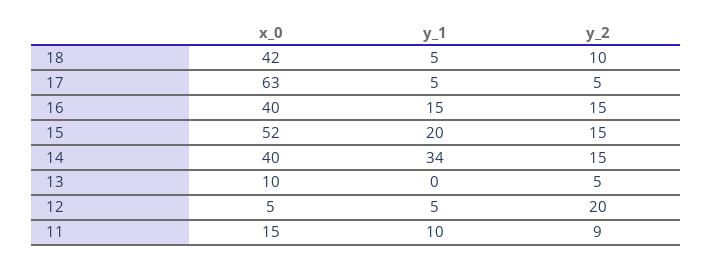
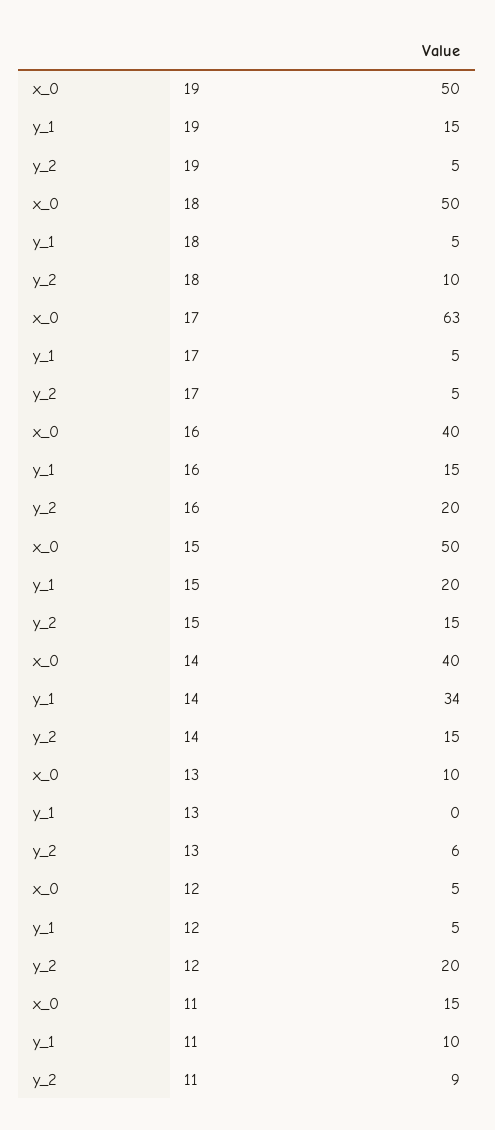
  {
    "x_0": {
-     "18": 42,
+     "18": 50,
      "17": 63,
      "16": 40,
-     "15": 52,
+     "15": 50,
      "14": 40,
      "13": 10,
      "12": 5,
-     "11": 15
+     "11": 15,
+     "19": 50
    },
    "y_1": {
      "18": 5,
      "17": 5,
      "16": 15,
      "15": 20,
      "14": 34,
      "13": 0,
      "12": 5,
-     "11": 10
+     "11": 10,
+     "19": 15
    },
    "y_2": {
      "18": 10,
      "17": 5,
-     "16": 15,
+     "16": 20,
      "15": 15,
      "14": 15,
-     "13": 5,
+     "13": 6,
      "12": 20,
-     "11": 9
+     "11": 9,
+     "19": 5
    }
  }

